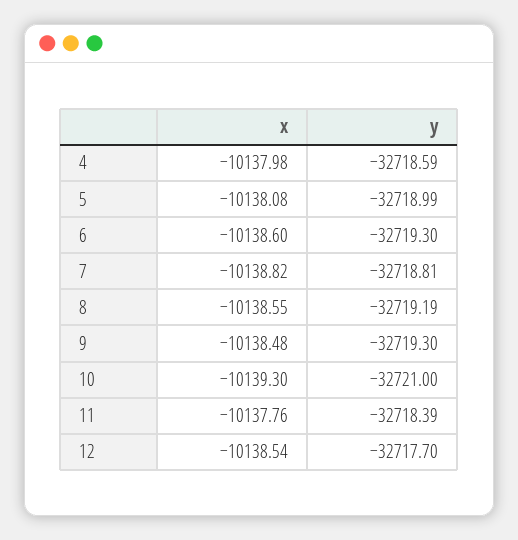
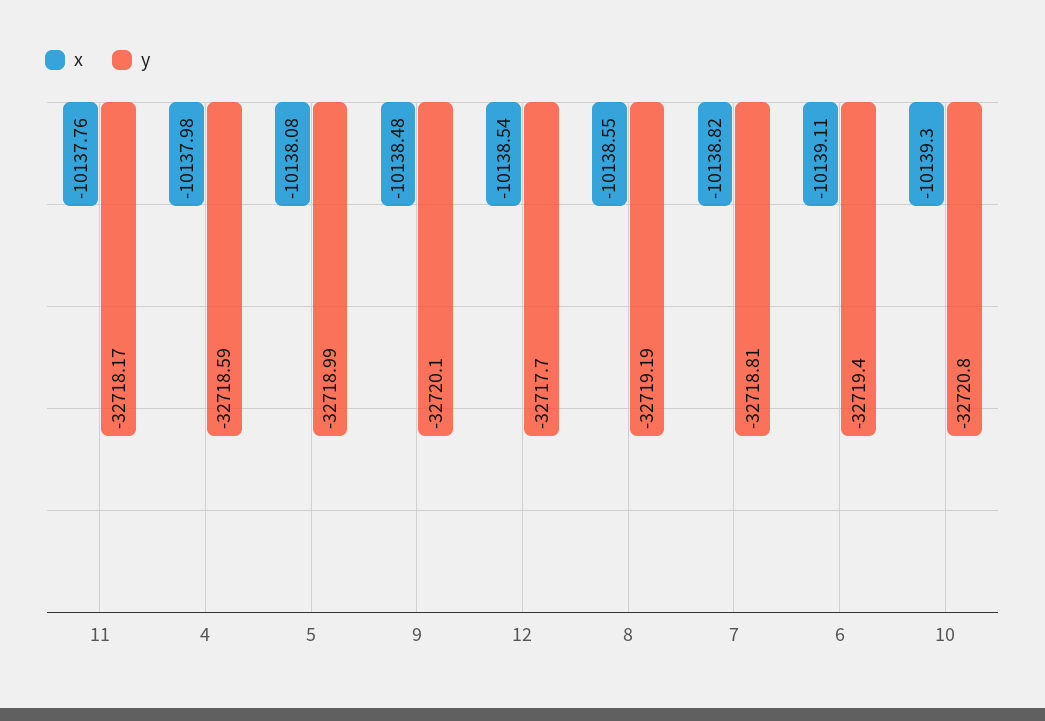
  {
    "x": {
      "4": -10137.98,
      "5": -10138.08,
-     "6": -10138.6,
+     "6": -10139.11,
      "7": -10138.82,
      "8": -10138.55,
      "9": -10138.48,
      "10": -10139.3,
      "11": -10137.76,
      "12": -10138.54
    },
    "y": {
      "4": -32718.59,
      "5": -32718.99,
-     "6": -32719.3,
+     "6": -32719.4,
      "7": -32718.81,
      "8": -32719.19,
-     "9": -32719.3,
+     "9": -32720.1,
-     "10": -32721,
+     "10": -32720.8,
-     "11": -32718.39,
+     "11": -32718.17,
      "12": -32717.7
    }
  }

